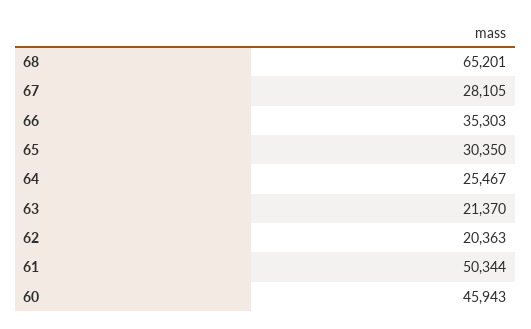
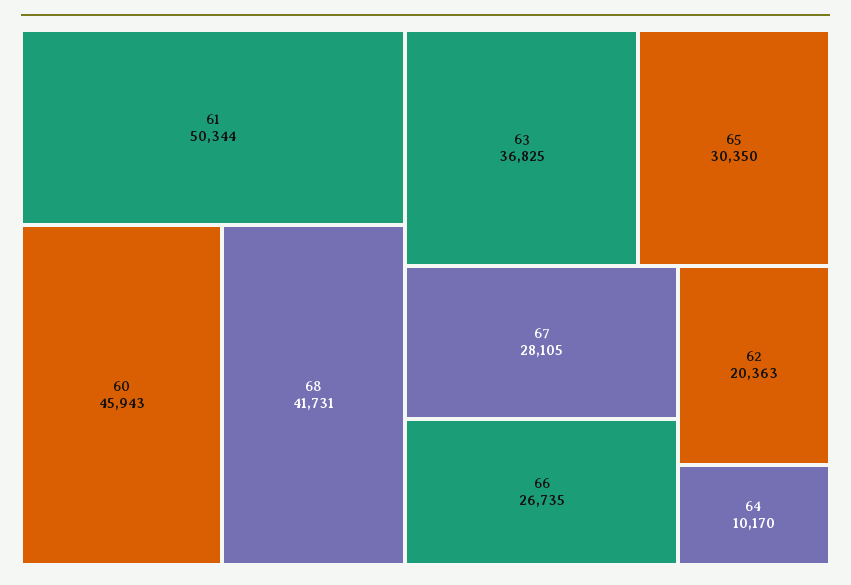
  {
-   "68": 65201,
+   "68": 41731,
    "67": 28105,
-   "66": 35303,
+   "66": 26735,
    "65": 30350,
-   "64": 25467,
+   "64": 10170,
-   "63": 21370,
+   "63": 36825,
    "62": 20363,
    "61": 50344,
    "60": 45943
  }

